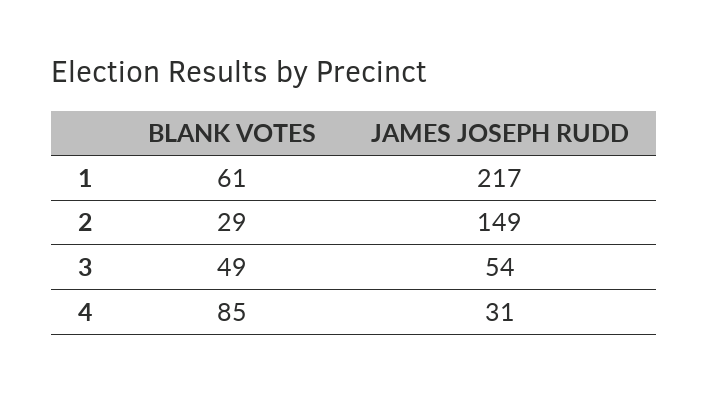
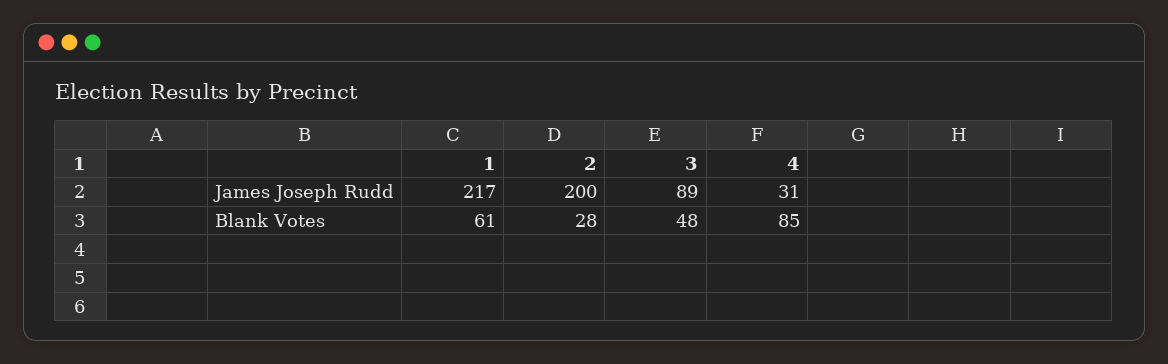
  {
    "BLANK VOTES": {
      "1": 61,
-     "2": 29,
+     "2": 28,
-     "3": 49,
+     "3": 48,
      "4": 85
    },
    "JAMES JOSEPH RUDD": {
      "1": 217,
-     "2": 149,
+     "2": 200,
-     "3": 54,
+     "3": 89,
      "4": 31
    }
  }

